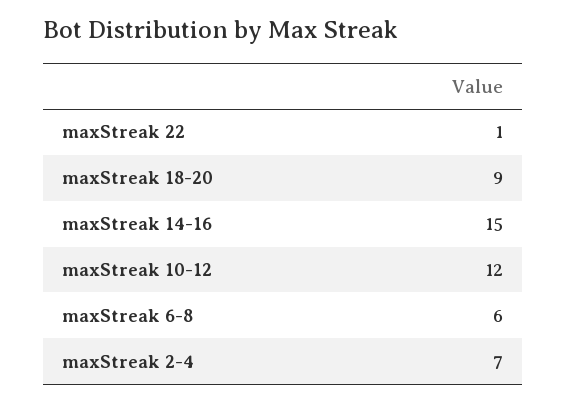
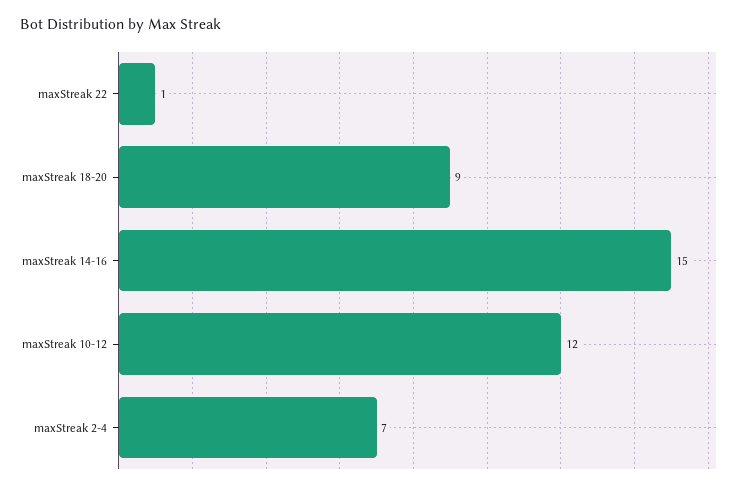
  {
    "maxStreak 22": 1,
    "maxStreak 18-20": 9,
    "maxStreak 14-16": 15,
    "maxStreak 10-12": 12,
-   "maxStreak 6-8": 6,
    "maxStreak 2-4": 7
  }

